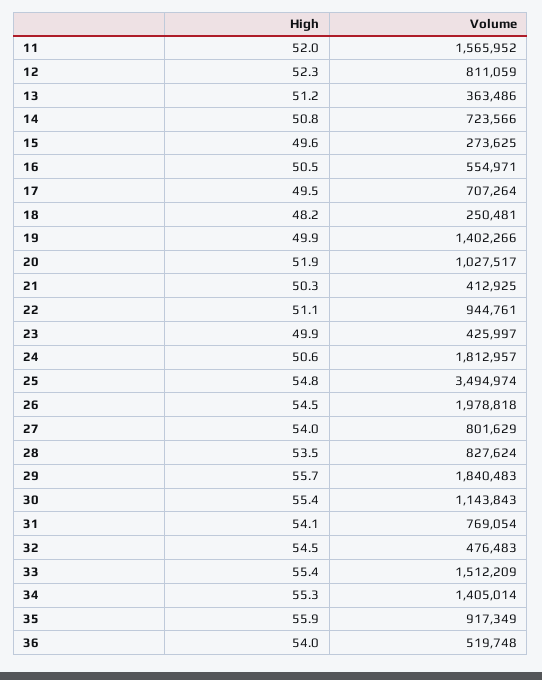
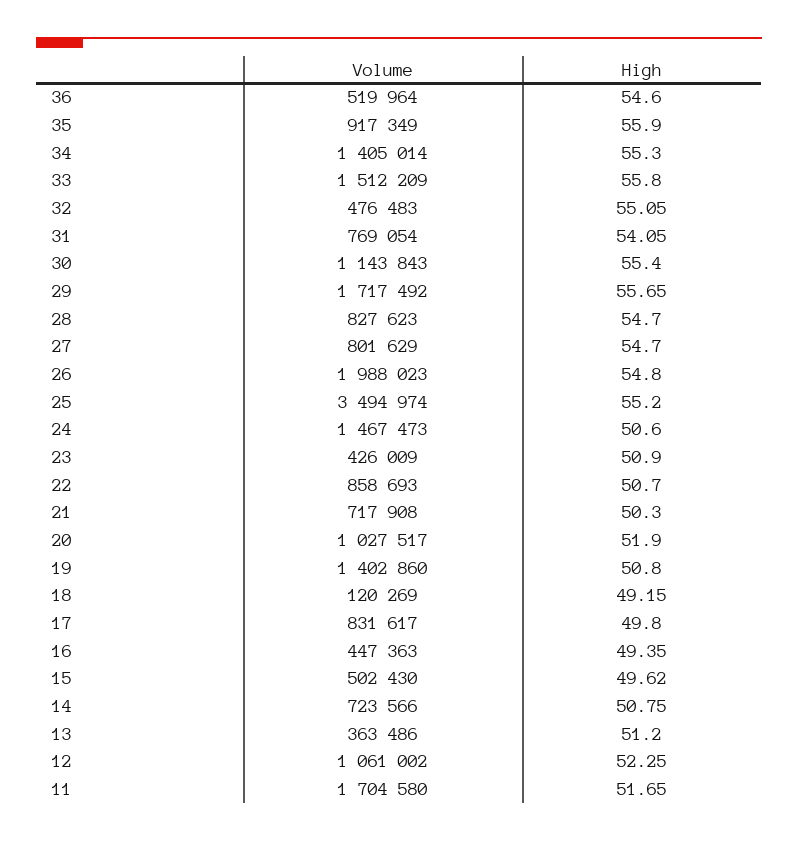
  {
    "High": {
-     "11": 52,
+     "11": 51.65,
      "12": 52.25,
      "13": 51.2,
      "14": 50.75,
      "15": 49.62,
-     "16": 50.5,
+     "16": 49.35,
-     "17": 49.5,
+     "17": 49.8,
-     "18": 48.2,
+     "18": 49.15,
-     "19": 49.9,
+     "19": 50.8,
      "20": 51.9,
      "21": 50.3,
-     "22": 51.1,
+     "22": 50.7,
-     "23": 49.9,
+     "23": 50.9,
      "24": 50.6,
-     "25": 54.8,
+     "25": 55.2,
-     "26": 54.5,
+     "26": 54.8,
-     "27": 54,
+     "27": 54.7,
-     "28": 53.5,
+     "28": 54.7,
      "29": 55.65,
      "30": 55.4,
      "31": 54.05,
-     "32": 54.5,
+     "32": 55.05,
-     "33": 55.4,
+     "33": 55.8,
      "34": 55.3,
      "35": 55.9,
-     "36": 54
+     "36": 54.6
    },
    "Volume": {
-     "11": 1565952,
+     "11": 1704580,
-     "12": 811059,
+     "12": 1061002,
      "13": 363486,
      "14": 723566,
-     "15": 273625,
+     "15": 502430,
-     "16": 554971,
+     "16": 447363,
-     "17": 707264,
+     "17": 831617,
-     "18": 250481,
+     "18": 120269,
-     "19": 1402266,
+     "19": 1402860,
      "20": 1027517,
-     "21": 412925,
+     "21": 717908,
-     "22": 944761,
+     "22": 858693,
-     "23": 425997,
+     "23": 426009,
-     "24": 1812957,
+     "24": 1467473,
      "25": 3494974,
-     "26": 1978818,
+     "26": 1988023,
      "27": 801629,
-     "28": 827624,
+     "28": 827623,
-     "29": 1840483,
+     "29": 1717492,
      "30": 1143843,
      "31": 769054,
      "32": 476483,
      "33": 1512209,
      "34": 1405014,
      "35": 917349,
-     "36": 519748
+     "36": 519964
    }
  }

